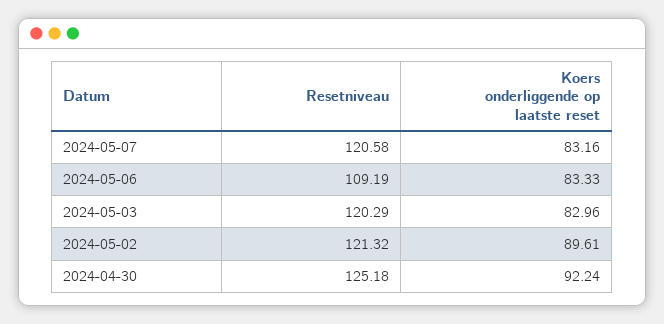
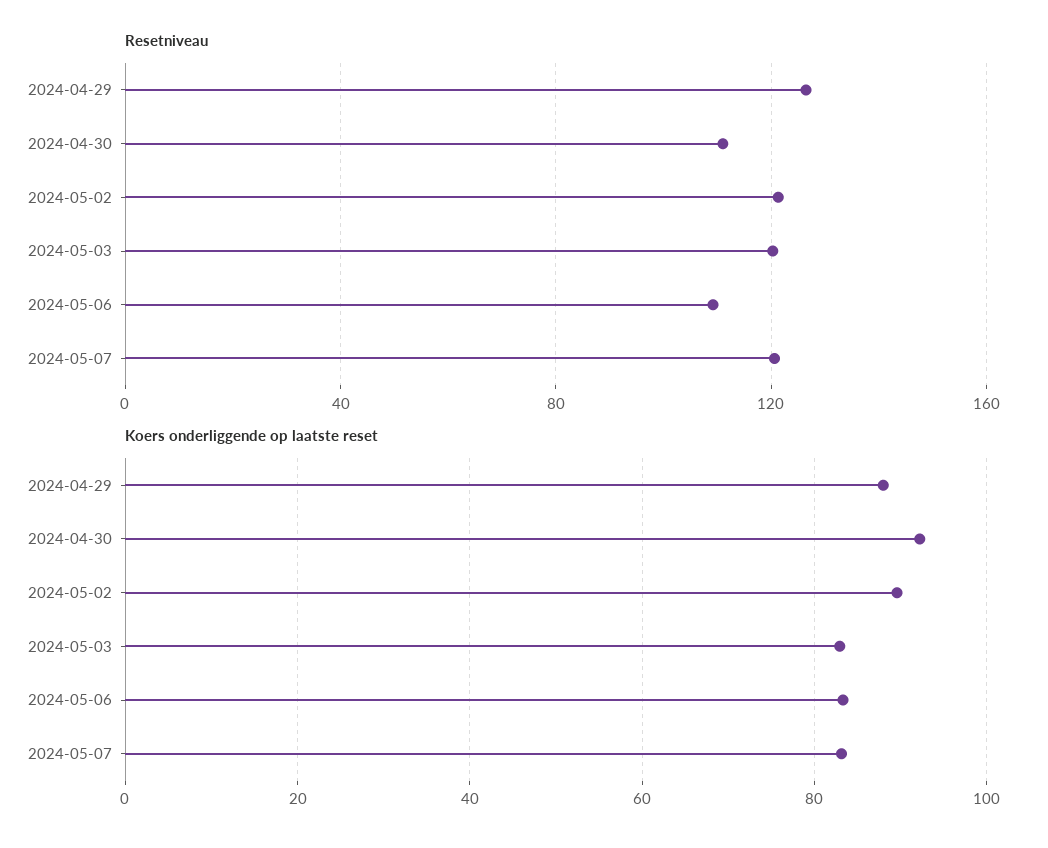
  {
    "Resetniveau": {
      "2024-05-07": 120.58,
      "2024-05-06": 109.19,
      "2024-05-03": 120.29,
      "2024-05-02": 121.32,
-     "2024-04-30": 125.18
+     "2024-04-30": 110,
+     "2024-04-29": 125
    },
    "Koers onderliggende op laatste reset": {
      "2024-05-07": 83.16,
      "2024-05-06": 83.33,
      "2024-05-03": 82.96,
      "2024-05-02": 89.61,
-     "2024-04-30": 92.24
+     "2024-04-30": 92.24,
+     "2024-04-29": 88
    }
  }

